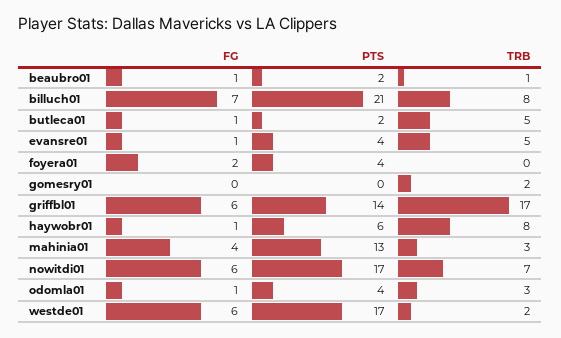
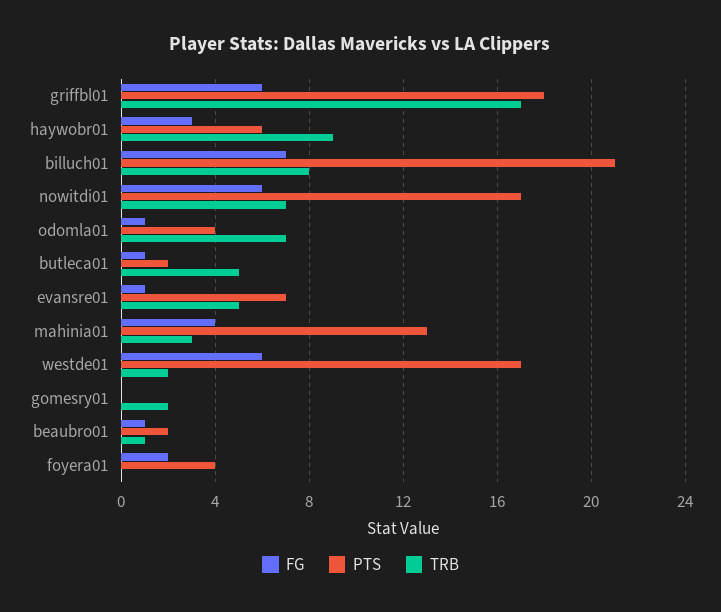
  {
    "FG": {
      "beaubro01": 1,
      "billuch01": 7,
      "butleca01": 1,
      "evansre01": 1,
      "foyera01": 2,
      "gomesry01": 0,
      "griffbl01": 6,
-     "haywobr01": 1,
+     "haywobr01": 3,
      "mahinia01": 4,
      "nowitdi01": 6,
      "odomla01": 1,
      "westde01": 6
    },
    "PTS": {
      "beaubro01": 2,
      "billuch01": 21,
      "butleca01": 2,
-     "evansre01": 4,
+     "evansre01": 7,
      "foyera01": 4,
      "gomesry01": 0,
-     "griffbl01": 14,
+     "griffbl01": 18,
      "haywobr01": 6,
      "mahinia01": 13,
      "nowitdi01": 17,
      "odomla01": 4,
      "westde01": 17
    },
    "TRB": {
      "beaubro01": 1,
      "billuch01": 8,
      "butleca01": 5,
      "evansre01": 5,
      "foyera01": 0,
      "gomesry01": 2,
      "griffbl01": 17,
-     "haywobr01": 8,
+     "haywobr01": 9,
      "mahinia01": 3,
      "nowitdi01": 7,
-     "odomla01": 3,
+     "odomla01": 7,
      "westde01": 2
    }
  }

